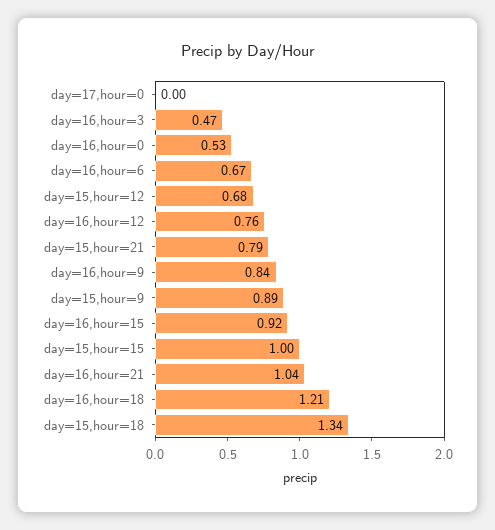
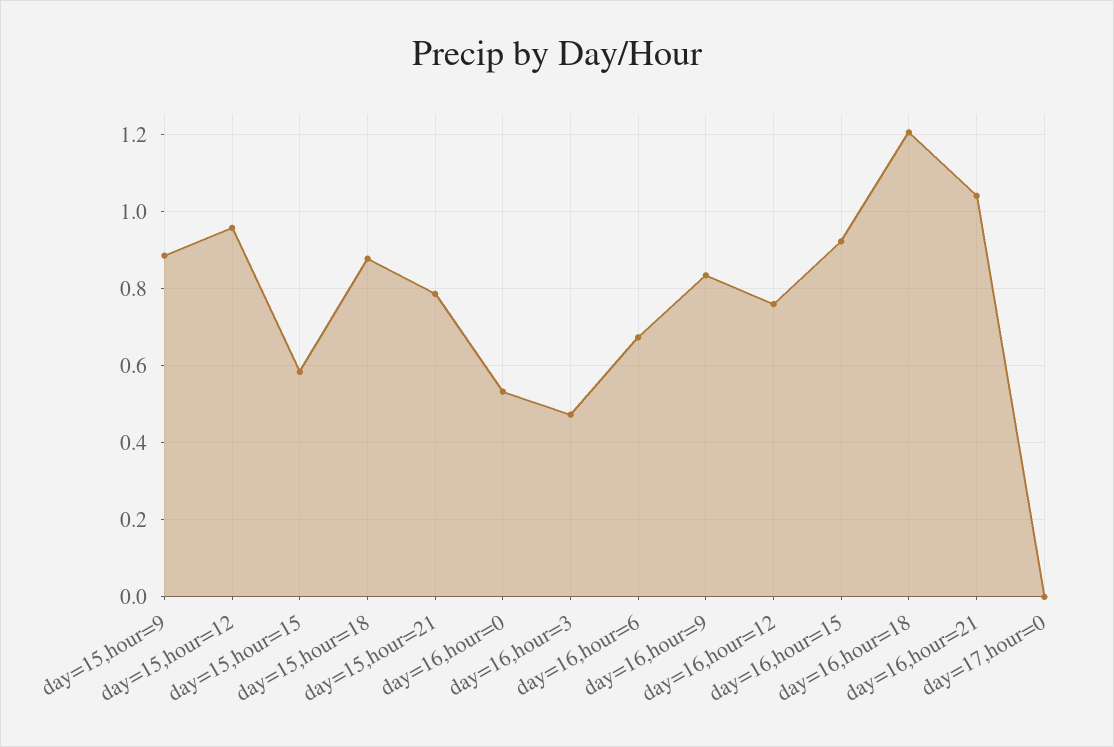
  {
    "day=17,hour=0": 0,
    "day=16,hour=3": 0.47,
    "day=16,hour=0": 0.53,
    "day=16,hour=6": 0.67,
-   "day=15,hour=12": 0.68,
+   "day=15,hour=12": 0.96,
    "day=16,hour=12": 0.76,
    "day=15,hour=21": 0.79,
    "day=16,hour=9": 0.84,
    "day=15,hour=9": 0.89,
    "day=16,hour=15": 0.92,
-   "day=15,hour=15": 1,
+   "day=15,hour=15": 0.58,
    "day=16,hour=21": 1.04,
    "day=16,hour=18": 1.21,
-   "day=15,hour=18": 1.34
+   "day=15,hour=18": 0.88
  }

